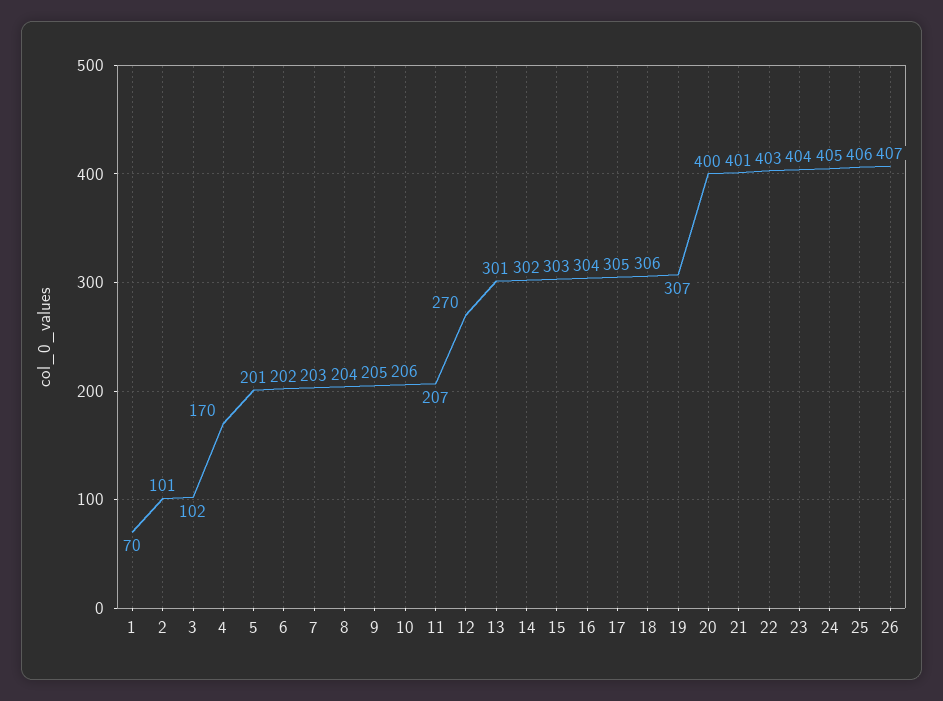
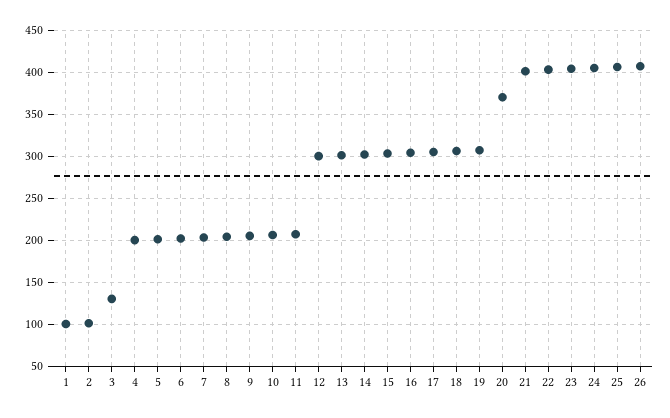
  {
-   "1": 70,
+   "1": 100,
    "2": 101,
-   "3": 102,
+   "3": 130,
-   "4": 170,
+   "4": 200,
    "5": 201,
    "6": 202,
    "7": 203,
    "8": 204,
    "9": 205,
    "10": 206,
    "11": 207,
-   "12": 270,
+   "12": 300,
    "13": 301,
    "14": 302,
    "15": 303,
    "16": 304,
    "17": 305,
    "18": 306,
    "19": 307,
-   "20": 400,
+   "20": 370,
    "21": 401,
    "22": 403,
    "23": 404,
    "24": 405,
    "25": 406,
    "26": 407
  }

